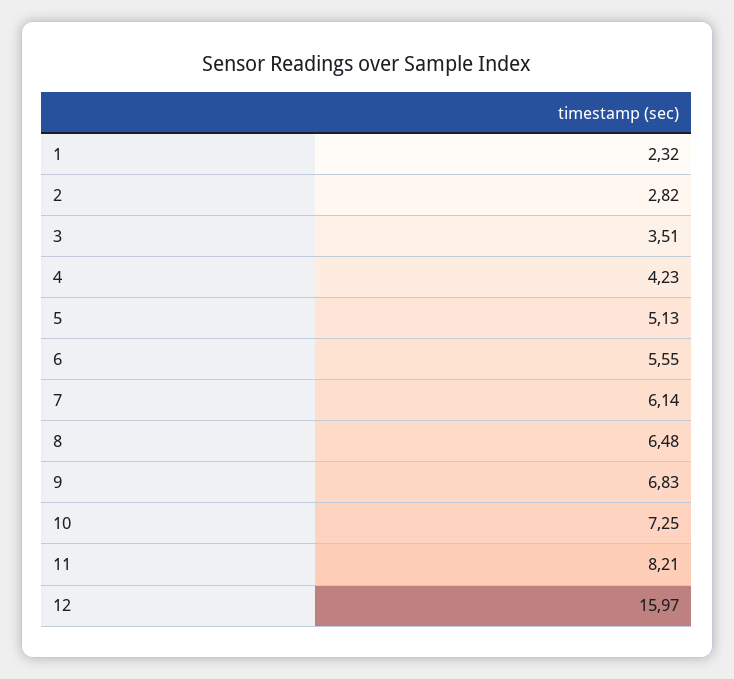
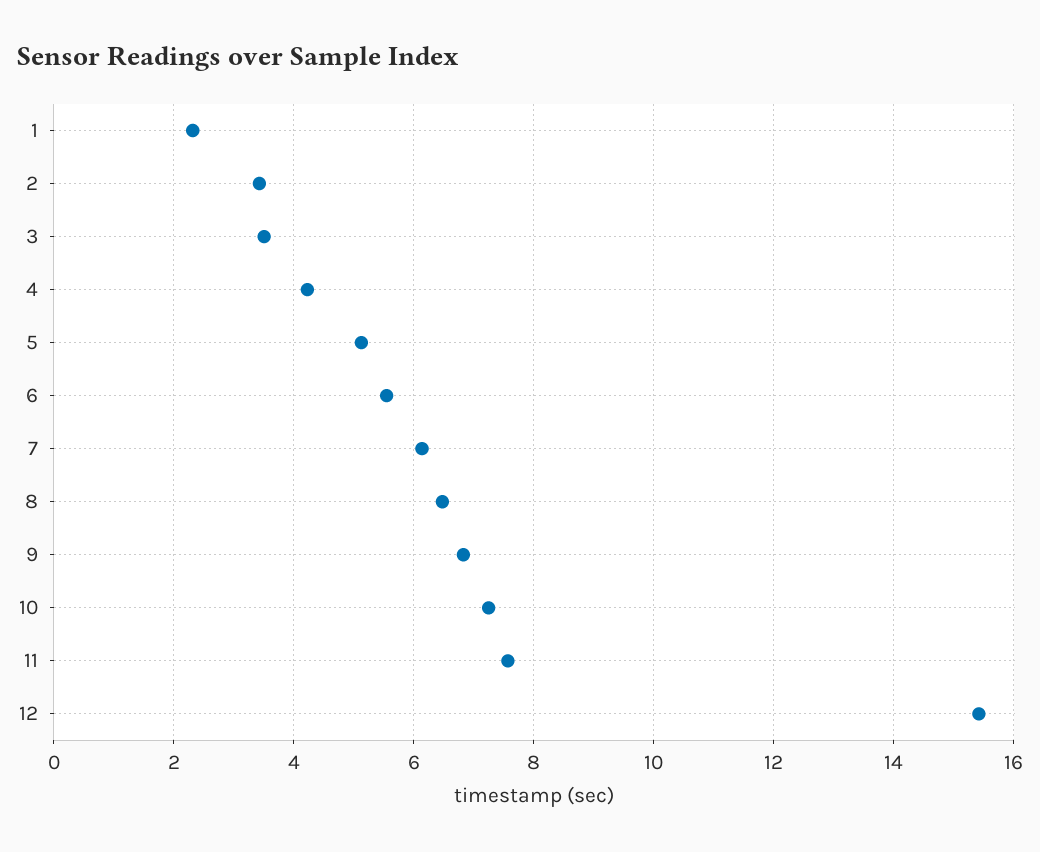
  {
    "1": 2.32,
-   "2": 2.82,
+   "2": 3.4,
    "3": 3.51,
    "4": 4.23,
    "5": 5.13,
    "6": 5.55,
    "7": 6.14,
    "8": 6.48,
    "9": 6.83,
    "10": 7.25,
-   "11": 8.21,
+   "11": 7.6,
-   "12": 15.97
+   "12": 15.4
  }

